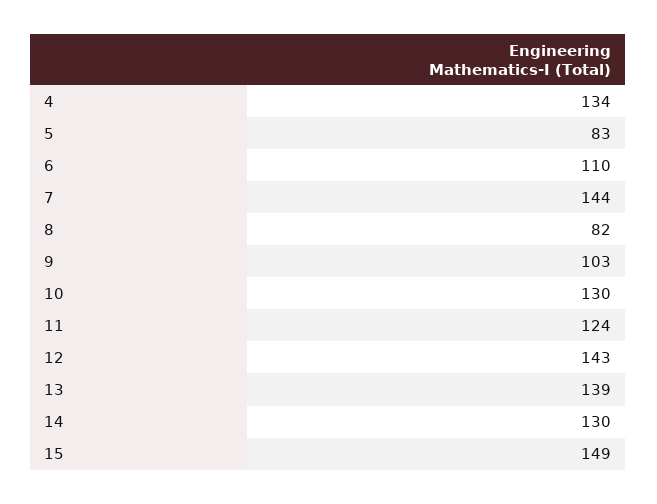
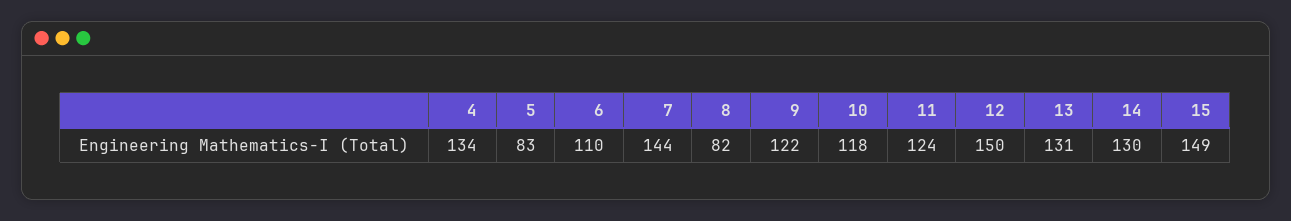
  {
    "4": 134,
    "5": 83,
    "6": 110,
    "7": 144,
    "8": 82,
-   "9": 103,
+   "9": 122,
-   "10": 130,
+   "10": 118,
    "11": 124,
-   "12": 143,
+   "12": 150,
-   "13": 139,
+   "13": 131,
    "14": 130,
    "15": 149
  }

